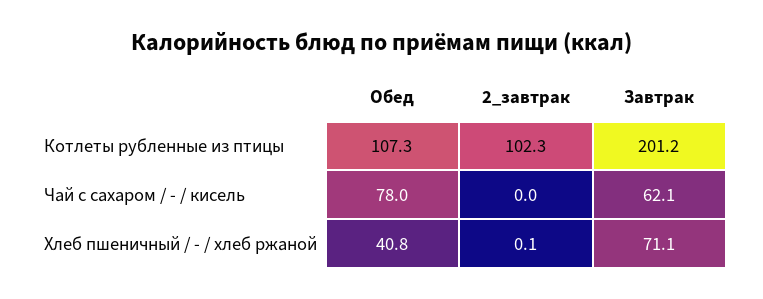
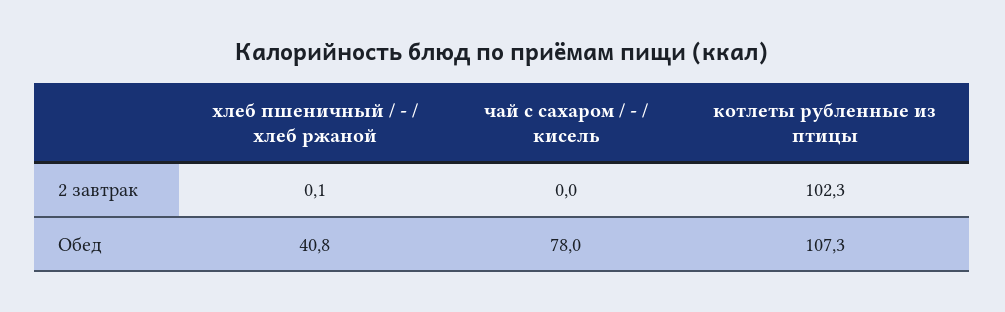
  {
    "Обед": {
      "Котлеты рубленные из птицы": 107.3,
      "Чай с сахаром / - / кисель": 78,
      "Хлеб пшеничный / - / хлеб ржаной": 40.8
    },
    "2_завтрак": {
      "Котлеты рубленные из птицы": 102.3,
      "Чай с сахаром / - / кисель": 0,
      "Хлеб пшеничный / - / хлеб ржаной": 0.1
-   },
+   }
-   "Завтрак": {
-     "Котлеты рубленные из птицы": 201.2,
-     "Чай с сахаром / - / кисель": 62.1,
-     "Хлеб пшеничный / - / хлеб ржаной": 71.1
-   }
  }

